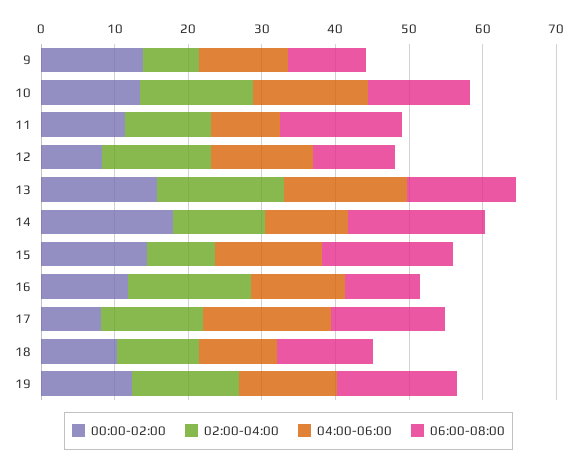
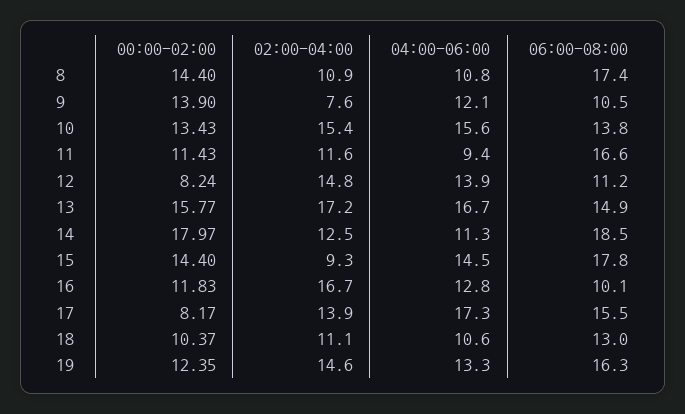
  {
    "00:00-02:00": {
      "9": 13.9,
      "10": 13.43,
      "11": 11.43,
      "12": 8.24,
      "13": 15.77,
      "14": 17.97,
      "15": 14.4,
      "16": 11.83,
      "17": 8.17,
      "18": 10.37,
-     "19": 12.35
+     "19": 12.35,
+     "8": 14.4
    },
    "02:00-04:00": {
      "9": 7.6,
      "10": 15.4,
      "11": 11.6,
      "12": 14.8,
      "13": 17.2,
      "14": 12.5,
      "15": 9.3,
      "16": 16.7,
      "17": 13.9,
      "18": 11.1,
-     "19": 14.6
+     "19": 14.6,
+     "8": 10.9
    },
    "04:00-06:00": {
      "9": 12.1,
      "10": 15.6,
      "11": 9.4,
      "12": 13.9,
      "13": 16.7,
      "14": 11.3,
      "15": 14.5,
      "16": 12.8,
      "17": 17.3,
      "18": 10.6,
-     "19": 13.3
+     "19": 13.3,
+     "8": 10.8
    },
    "06:00-08:00": {
      "9": 10.5,
      "10": 13.8,
      "11": 16.6,
      "12": 11.2,
      "13": 14.9,
      "14": 18.5,
      "15": 17.8,
      "16": 10.1,
      "17": 15.5,
      "18": 13,
-     "19": 16.3
+     "19": 16.3,
+     "8": 17.4
    }
  }

